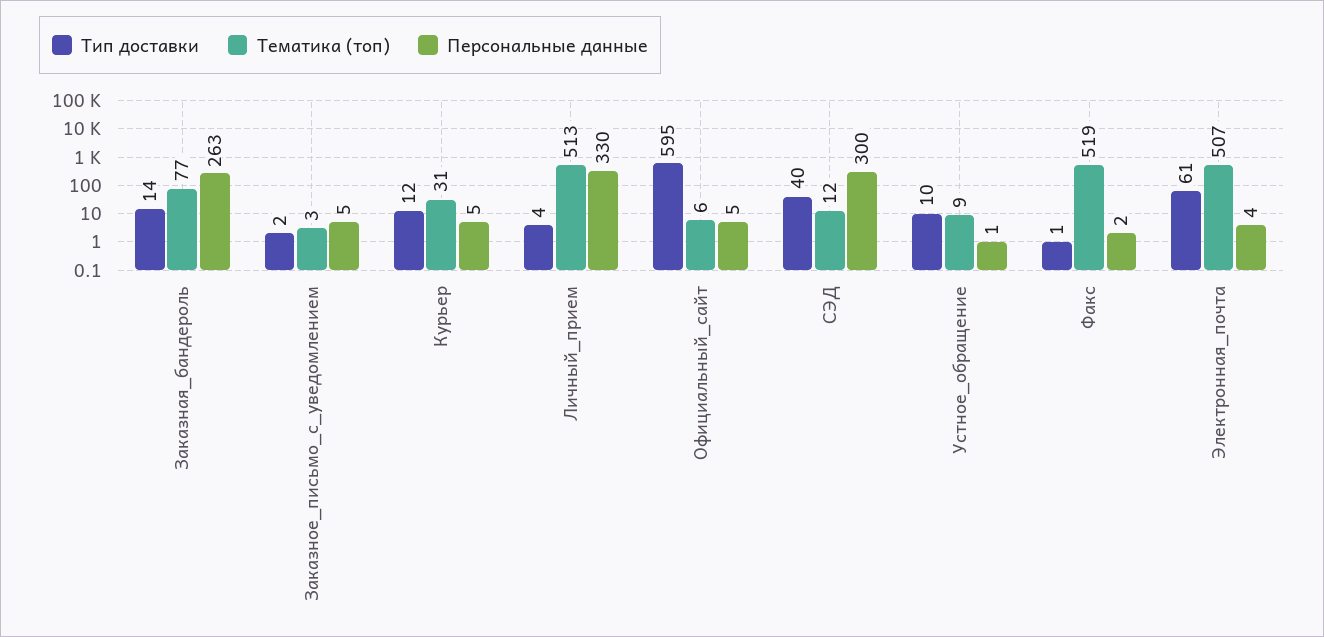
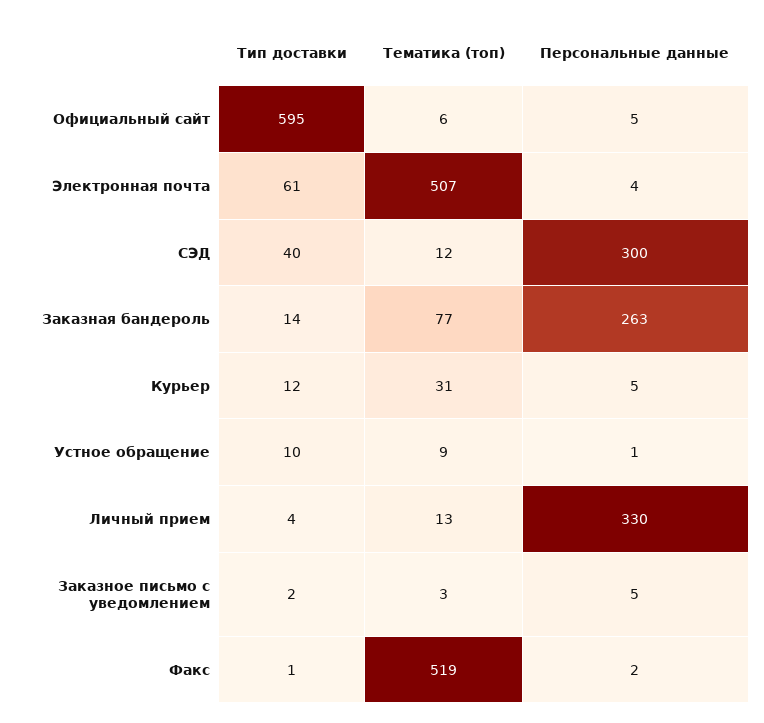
  {
    "Тип доставки": {
      "Заказная_бандероль": 14,
      "Заказное_письмо_с_уведомлением": 2,
      "Курьер": 12,
      "Личный_прием": 4,
      "Официальный_сайт": 595,
      "СЭД": 40,
      "Устное_обращение": 10,
      "Факс": 1,
      "Электронная_почта": 61
    },
    "Тематика (топ)": {
      "Заказная_бандероль": 77,
      "Заказное_письмо_с_уведомлением": 3,
      "Курьер": 31,
-     "Личный_прием": 513,
+     "Личный_прием": 13,
      "Официальный_сайт": 6,
      "СЭД": 12,
      "Устное_обращение": 9,
      "Факс": 519,
      "Электронная_почта": 507
    },
    "Персональные данные": {
      "Заказная_бандероль": 263,
      "Заказное_письмо_с_уведомлением": 5,
      "Курьер": 5,
      "Личный_прием": 330,
      "Официальный_сайт": 5,
      "СЭД": 300,
      "Устное_обращение": 1,
      "Факс": 2,
      "Электронная_почта": 4
    }
  }

